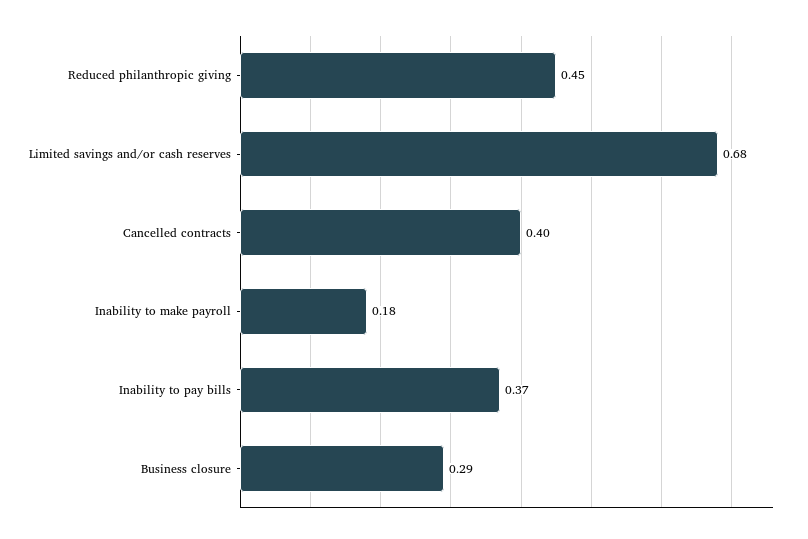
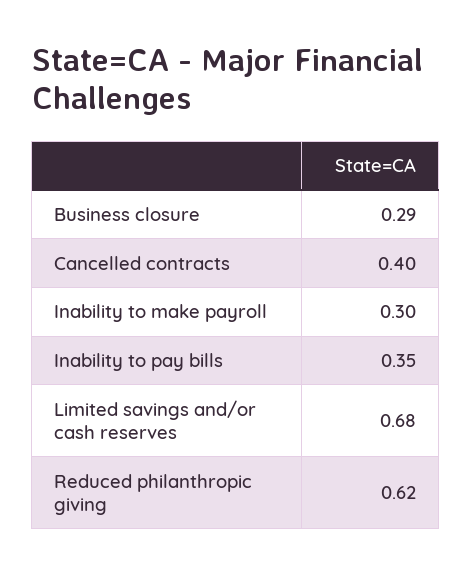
  {
-   "Reduced philanthropic giving": 0.45,
+   "Reduced philanthropic giving": 0.62,
    "Limited savings and/or cash reserves": 0.68,
    "Cancelled contracts": 0.4,
-   "Inability to make payroll": 0.18,
+   "Inability to make payroll": 0.3,
-   "Inability to pay bills": 0.37,
+   "Inability to pay bills": 0.35,
    "Business closure": 0.29
  }

